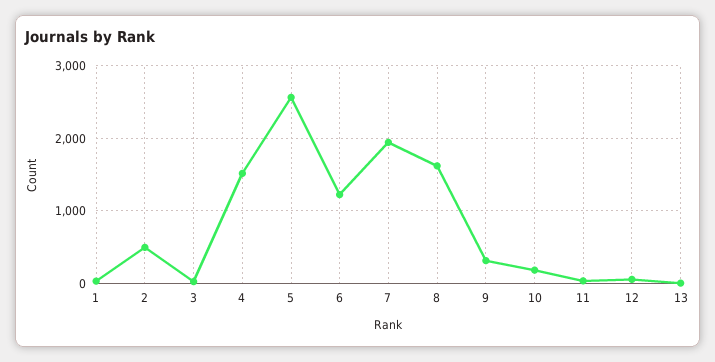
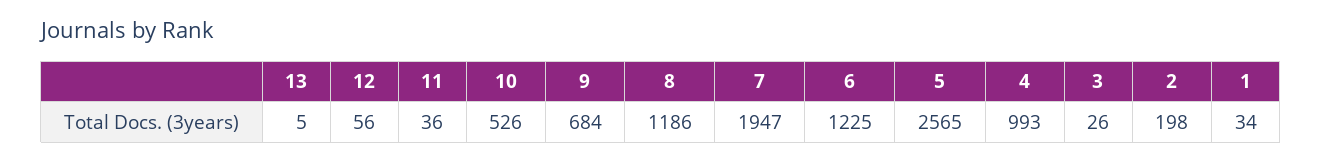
  {
    "1": 34,
-   "2": 500,
+   "2": 198,
    "3": 26,
-   "4": 1500,
+   "4": 993,
    "5": 2565,
    "6": 1225,
    "7": 1947,
-   "8": 1600,
+   "8": 1186,
-   "9": 300,
+   "9": 684,
-   "10": 200,
+   "10": 526,
    "11": 36,
    "12": 56,
    "13": 5
  }

